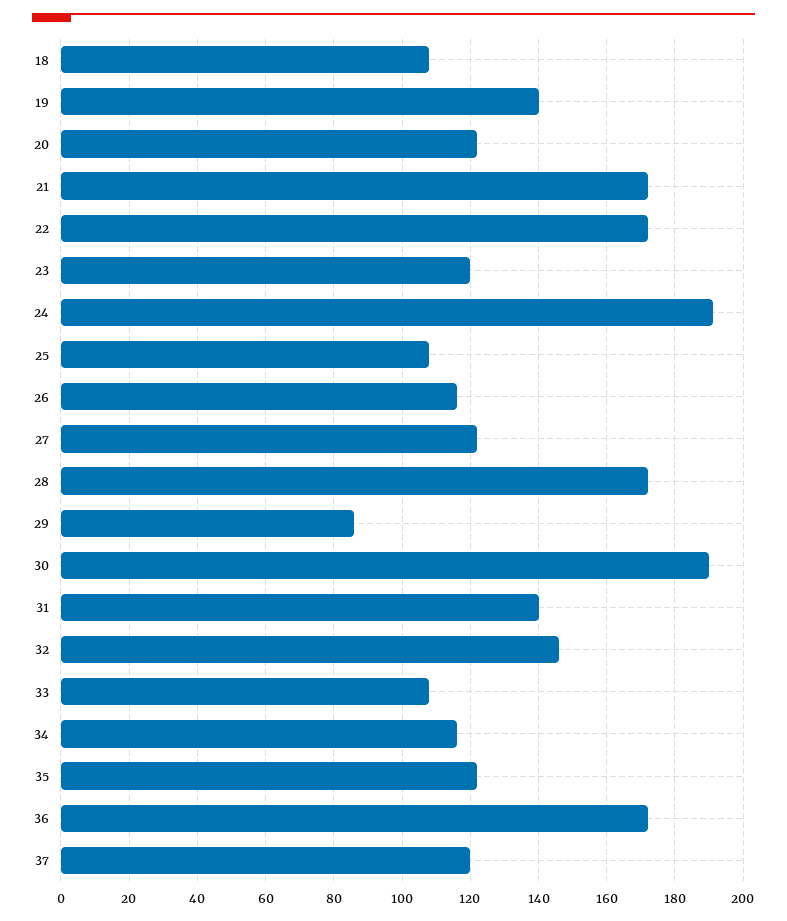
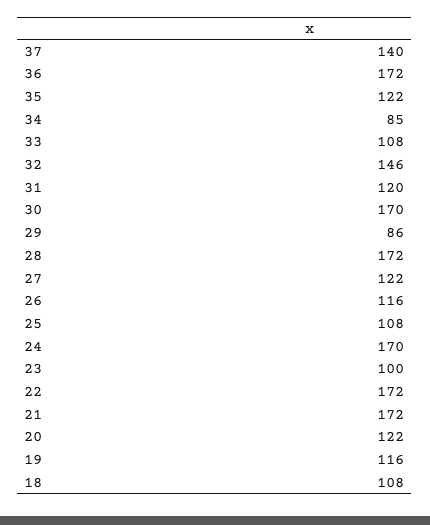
  {
    "18": 108,
-   "19": 140,
+   "19": 116,
    "20": 122,
    "21": 172,
    "22": 172,
-   "23": 120,
+   "23": 100,
-   "24": 190,
+   "24": 170,
    "25": 108,
    "26": 116,
    "27": 122,
    "28": 172,
    "29": 86,
-   "30": 190,
+   "30": 170,
-   "31": 140,
+   "31": 120,
    "32": 146,
    "33": 108,
-   "34": 115,
+   "34": 85,
    "35": 122,
    "36": 172,
-   "37": 120
+   "37": 140
  }

